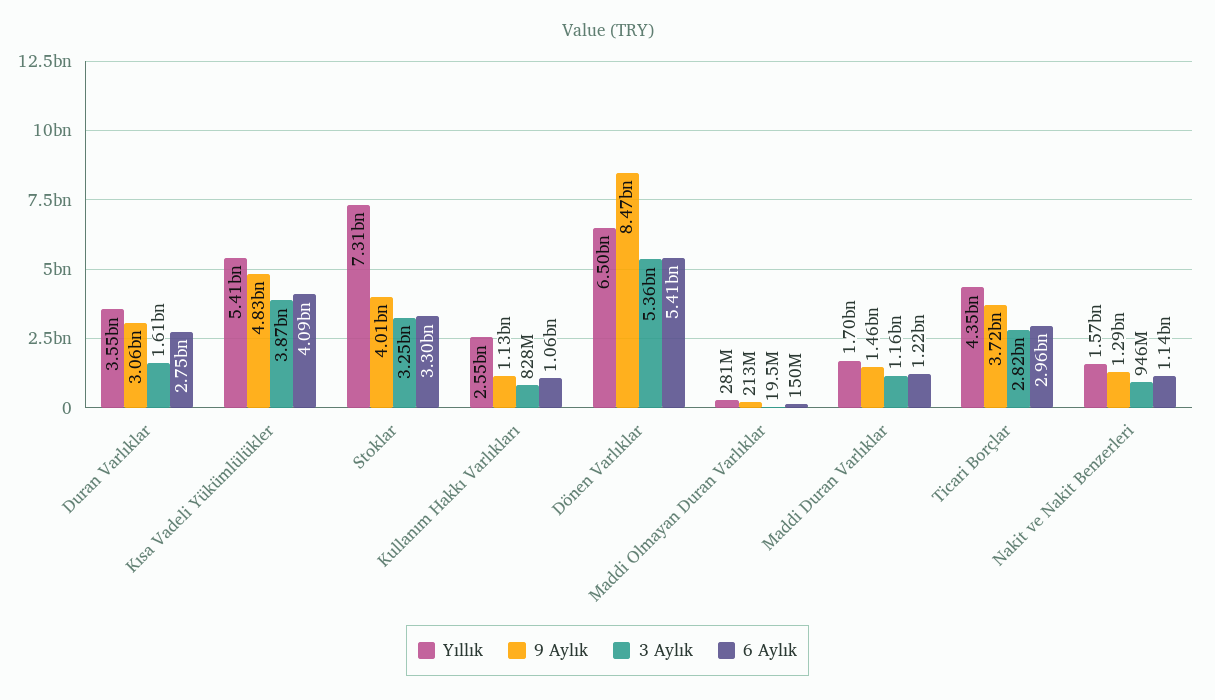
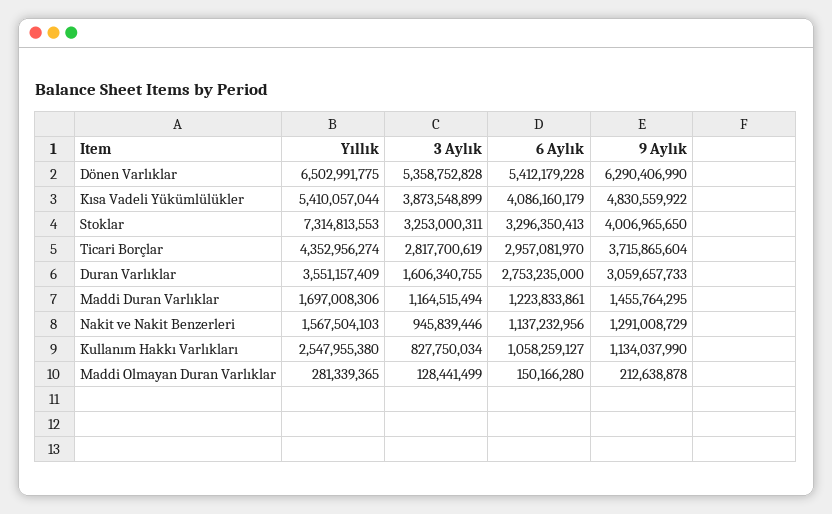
  {
    "Yıllık": {
      "Duran Varlıklar": 3551157409,
      "Kısa Vadeli Yükümlülükler": 5410057044,
      "Stoklar": 7314813553,
      "Kullanım Hakkı Varlıkları": 2547955380,
      "Dönen Varlıklar": 6502991775,
      "Maddi Olmayan Duran Varlıklar": 281339365,
      "Maddi Duran Varlıklar": 1697008306,
      "Ticari Borçlar": 4352956274,
      "Nakit ve Nakit Benzerleri": 1567504103
    },
    "9 Aylık": {
      "Duran Varlıklar": 3059657733,
      "Kısa Vadeli Yükümlülükler": 4830559922,
      "Stoklar": 4006965650,
      "Kullanım Hakkı Varlıkları": 1134037990,
-     "Dönen Varlıklar": 8470000000,
+     "Dönen Varlıklar": 6290406990,
      "Maddi Olmayan Duran Varlıklar": 212638878,
      "Maddi Duran Varlıklar": 1455764295,
      "Ticari Borçlar": 3715865604,
      "Nakit ve Nakit Benzerleri": 1291008729
    },
    "3 Aylık": {
      "Duran Varlıklar": 1606340755,
      "Kısa Vadeli Yükümlülükler": 3873548899,
      "Stoklar": 3253000311,
      "Kullanım Hakkı Varlıkları": 827750034,
      "Dönen Varlıklar": 5358752828,
-     "Maddi Olmayan Duran Varlıklar": 19500000,
+     "Maddi Olmayan Duran Varlıklar": 128441499,
      "Maddi Duran Varlıklar": 1164515494,
      "Ticari Borçlar": 2817700619,
      "Nakit ve Nakit Benzerleri": 945839446
    },
    "6 Aylık": {
      "Duran Varlıklar": 2753235000,
      "Kısa Vadeli Yükümlülükler": 4086160179,
      "Stoklar": 3296350413,
      "Kullanım Hakkı Varlıkları": 1058259127,
      "Dönen Varlıklar": 5412179228,
      "Maddi Olmayan Duran Varlıklar": 150166280,
      "Maddi Duran Varlıklar": 1223833861,
      "Ticari Borçlar": 2957081970,
      "Nakit ve Nakit Benzerleri": 1137232956
    }
  }

